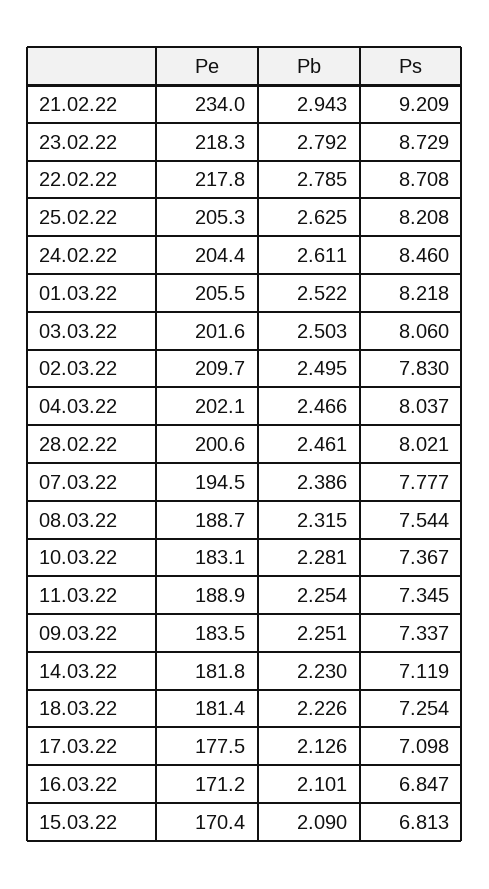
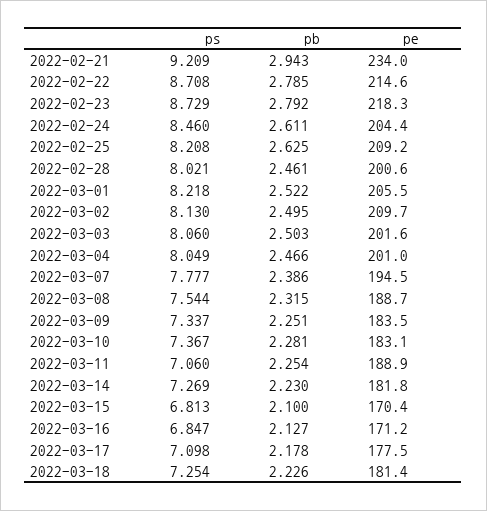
  {
    "Pe": {
      "21.02.22": 234,
      "23.02.22": 218.3,
-     "22.02.22": 217.8,
+     "22.02.22": 214.6,
-     "25.02.22": 205.3,
+     "25.02.22": 209.2,
      "24.02.22": 204.4,
      "01.03.22": 205.5,
      "03.03.22": 201.6,
      "02.03.22": 209.7,
-     "04.03.22": 202.1,
+     "04.03.22": 201,
      "28.02.22": 200.6,
      "07.03.22": 194.5,
      "08.03.22": 188.7,
      "10.03.22": 183.1,
      "11.03.22": 188.9,
      "09.03.22": 183.5,
      "14.03.22": 181.8,
      "18.03.22": 181.4,
      "17.03.22": 177.5,
      "16.03.22": 171.2,
      "15.03.22": 170.4
    },
    "Pb": {
      "21.02.22": 2.943,
      "23.02.22": 2.792,
      "22.02.22": 2.785,
      "25.02.22": 2.625,
      "24.02.22": 2.611,
      "01.03.22": 2.522,
      "03.03.22": 2.503,
      "02.03.22": 2.495,
      "04.03.22": 2.466,
      "28.02.22": 2.461,
      "07.03.22": 2.386,
      "08.03.22": 2.315,
      "10.03.22": 2.281,
      "11.03.22": 2.254,
      "09.03.22": 2.251,
      "14.03.22": 2.23,
      "18.03.22": 2.226,
-     "17.03.22": 2.126,
+     "17.03.22": 2.178,
-     "16.03.22": 2.101,
+     "16.03.22": 2.127,
-     "15.03.22": 2.09
+     "15.03.22": 2.1
    },
    "Ps": {
      "21.02.22": 9.209,
      "23.02.22": 8.729,
      "22.02.22": 8.708,
      "25.02.22": 8.208,
      "24.02.22": 8.46,
      "01.03.22": 8.218,
      "03.03.22": 8.06,
-     "02.03.22": 7.83,
+     "02.03.22": 8.13,
-     "04.03.22": 8.037,
+     "04.03.22": 8.049,
      "28.02.22": 8.021,
      "07.03.22": 7.777,
      "08.03.22": 7.544,
      "10.03.22": 7.367,
-     "11.03.22": 7.345,
+     "11.03.22": 7.06,
      "09.03.22": 7.337,
-     "14.03.22": 7.119,
+     "14.03.22": 7.269,
      "18.03.22": 7.254,
      "17.03.22": 7.098,
      "16.03.22": 6.847,
      "15.03.22": 6.813
    }
  }

